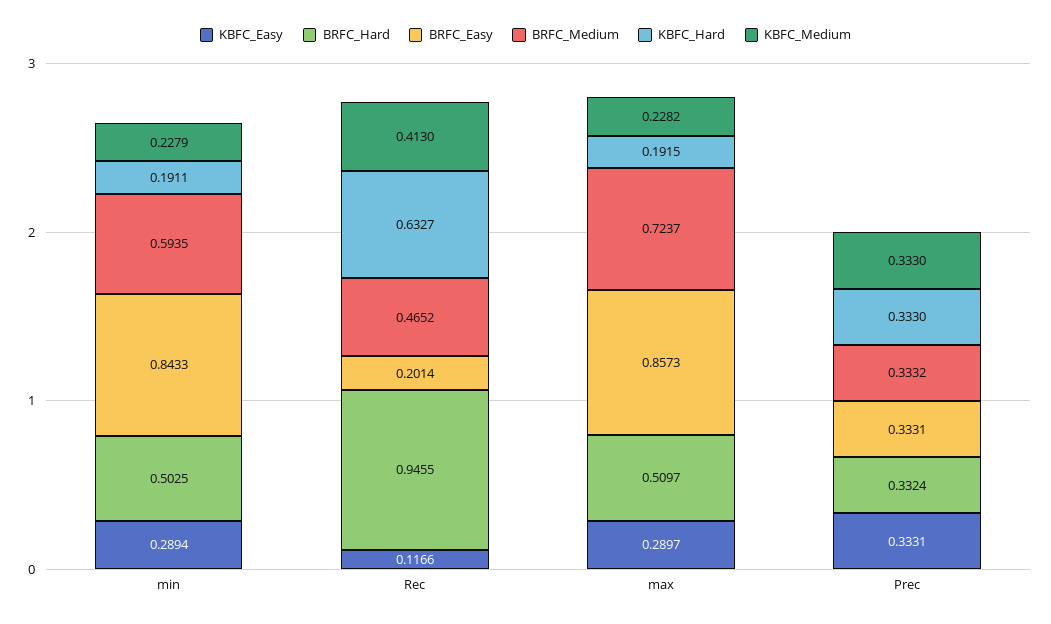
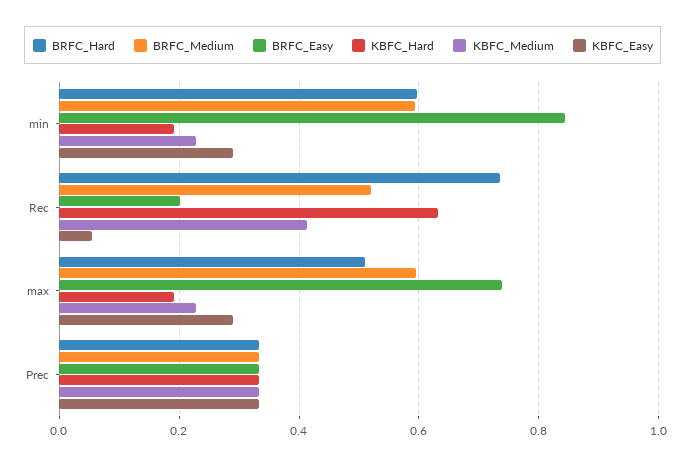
  {
    "KBFC_Easy": {
      "min": 0.2894,
-     "Rec": 0.1166,
+     "Rec": 0.06,
      "max": 0.2897,
      "Prec": 0.3331
    },
    "BRFC_Hard": {
-     "min": 0.5025,
+     "min": 0.6,
-     "Rec": 0.9455,
+     "Rec": 0.74,
      "max": 0.5097,
      "Prec": 0.3324
    },
    "BRFC_Easy": {
      "min": 0.8433,
      "Rec": 0.2014,
-     "max": 0.8573,
+     "max": 0.74,
      "Prec": 0.3331
    },
    "BRFC_Medium": {
      "min": 0.5935,
-     "Rec": 0.4652,
+     "Rec": 0.52,
-     "max": 0.7237,
+     "max": 0.6,
      "Prec": 0.3332
    },
    "KBFC_Hard": {
      "min": 0.1911,
      "Rec": 0.6327,
      "max": 0.1915,
      "Prec": 0.333
    },
    "KBFC_Medium": {
      "min": 0.2279,
      "Rec": 0.413,
      "max": 0.2282,
      "Prec": 0.333
    }
  }

